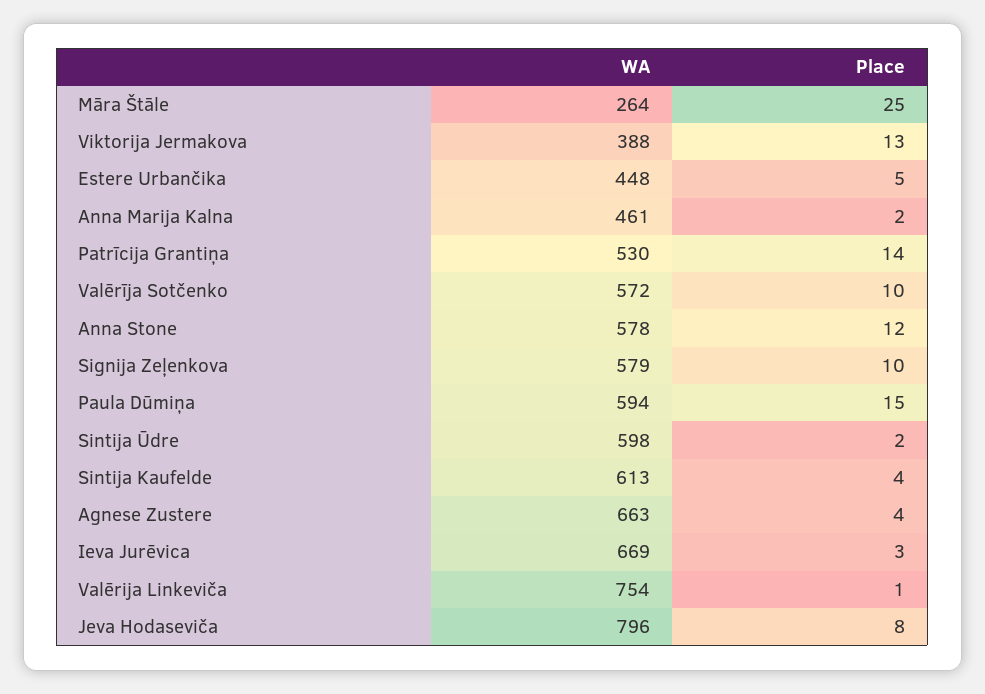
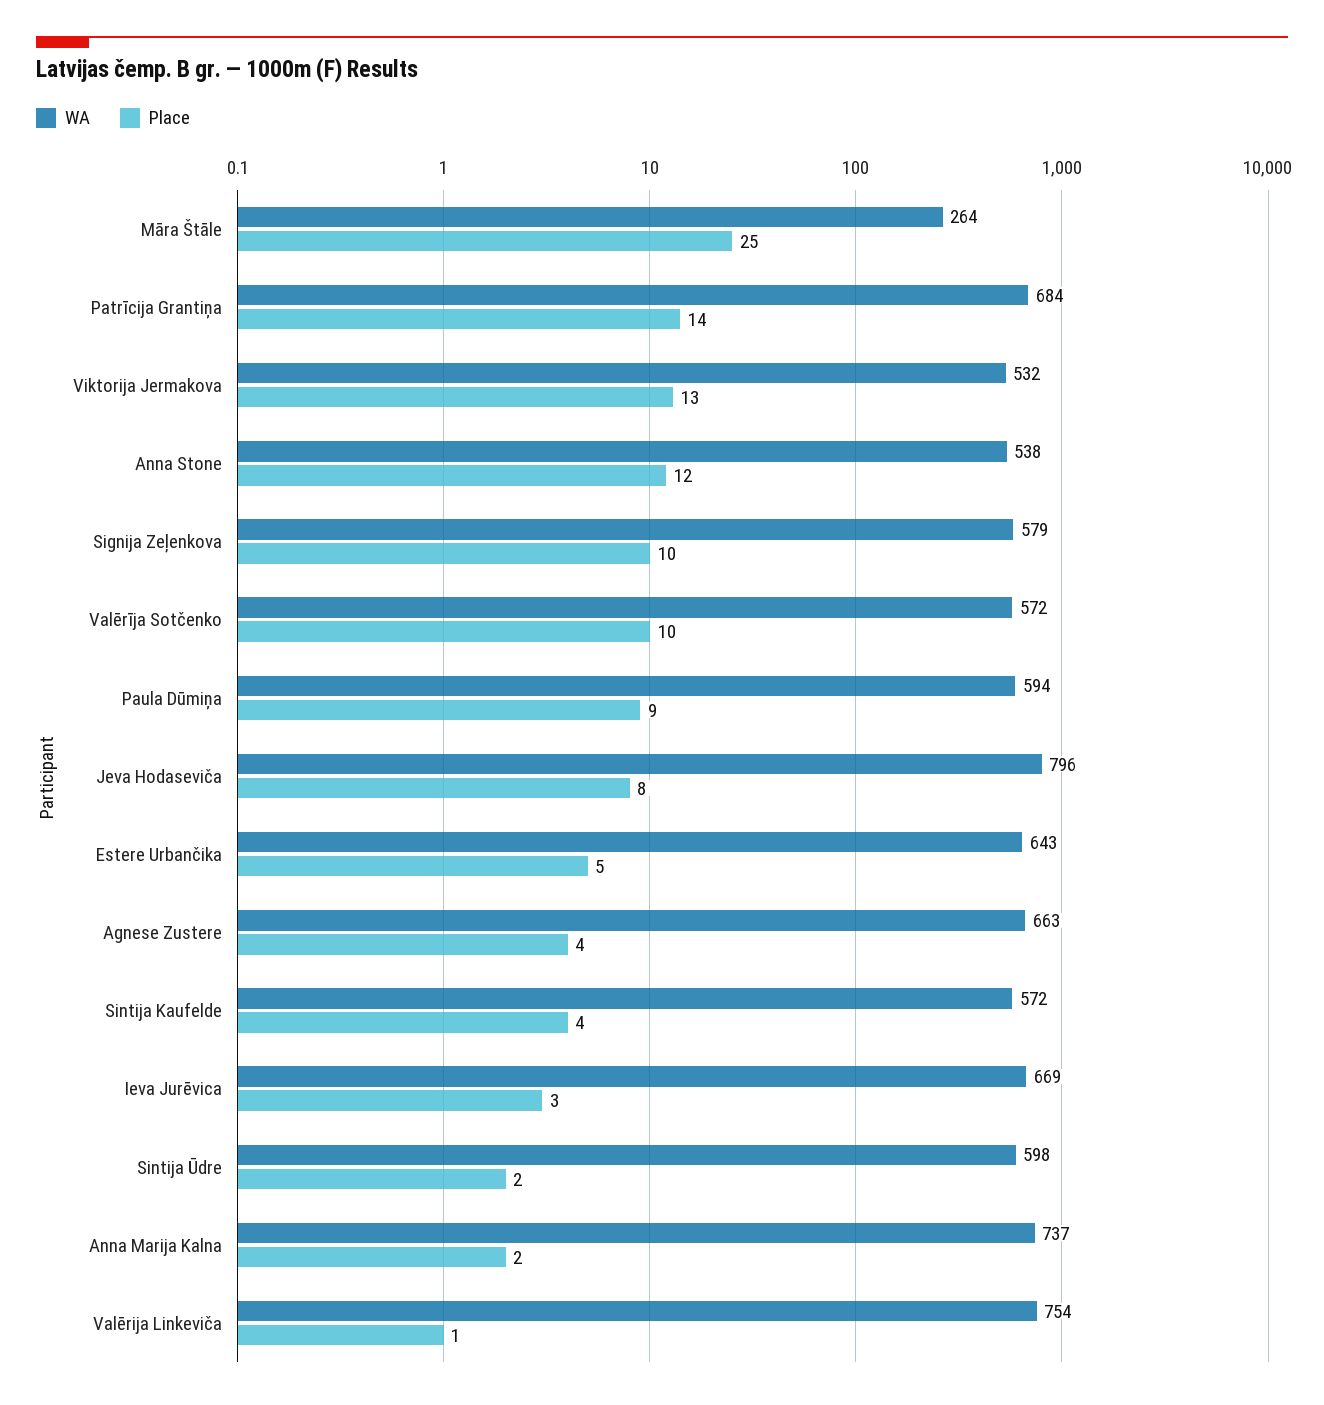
  {
    "WA": {
      "Māra Štāle": 264,
-     "Viktorija Jermakova": 388,
+     "Viktorija Jermakova": 532,
-     "Estere Urbančika": 448,
+     "Estere Urbančika": 643,
-     "Anna Marija Kalna": 461,
+     "Anna Marija Kalna": 737,
-     "Patrīcija Grantiņa": 530,
+     "Patrīcija Grantiņa": 684,
      "Valērīja Sotčenko": 572,
-     "Anna Stone": 578,
+     "Anna Stone": 538,
      "Signija Zeļenkova": 579,
      "Paula Dūmiņa": 594,
      "Sintija Ūdre": 598,
-     "Sintija Kaufelde": 613,
+     "Sintija Kaufelde": 572,
      "Agnese Zustere": 663,
      "Ieva Jurēvica": 669,
      "Valērija Linkeviča": 754,
      "Jeva Hodaseviča": 796
    },
    "Place": {
      "Māra Štāle": 25,
      "Viktorija Jermakova": 13,
      "Estere Urbančika": 5,
      "Anna Marija Kalna": 2,
      "Patrīcija Grantiņa": 14,
      "Valērīja Sotčenko": 10,
      "Anna Stone": 12,
      "Signija Zeļenkova": 10,
-     "Paula Dūmiņa": 15,
+     "Paula Dūmiņa": 9,
      "Sintija Ūdre": 2,
      "Sintija Kaufelde": 4,
      "Agnese Zustere": 4,
      "Ieva Jurēvica": 3,
      "Valērija Linkeviča": 1,
      "Jeva Hodaseviča": 8
    }
  }

